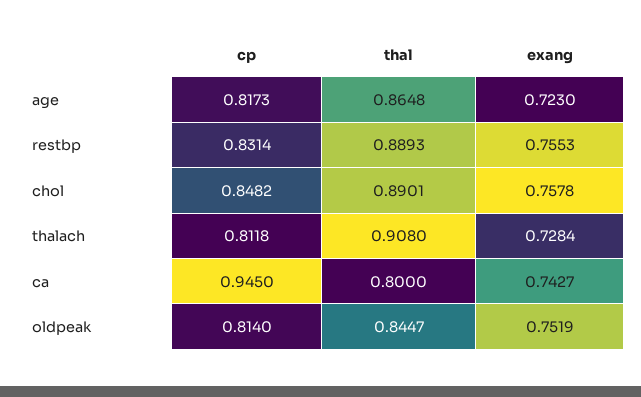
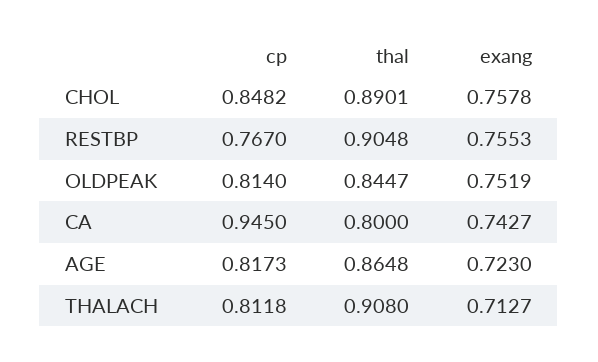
  {
    "cp": {
      "age": 0.8173,
-     "restbp": 0.8314,
+     "restbp": 0.767,
      "chol": 0.8482,
      "thalach": 0.8118,
      "ca": 0.945,
      "oldpeak": 0.814
    },
    "thal": {
      "age": 0.8648,
-     "restbp": 0.8893,
+     "restbp": 0.9048,
      "chol": 0.8901,
      "thalach": 0.908,
      "ca": 0.8,
      "oldpeak": 0.8447
    },
    "exang": {
      "age": 0.723,
      "restbp": 0.7553,
      "chol": 0.7578,
-     "thalach": 0.7284,
+     "thalach": 0.7127,
      "ca": 0.7427,
      "oldpeak": 0.7519
    }
  }

